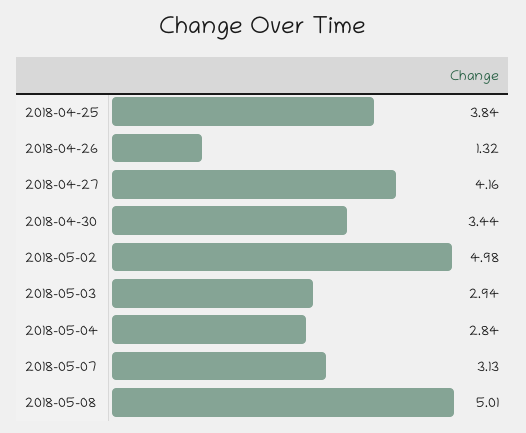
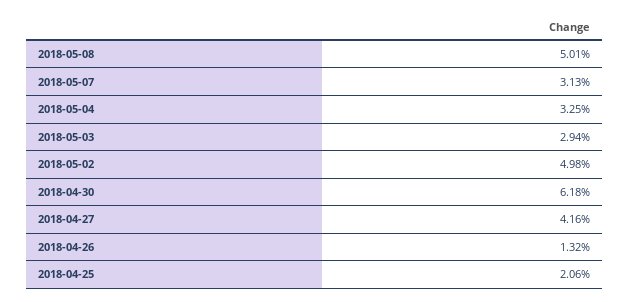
  {
-   "2018-04-25": 3.84,
+   "2018-04-25": 2.06,
    "2018-04-26": 1.32,
    "2018-04-27": 4.16,
-   "2018-04-30": 3.44,
+   "2018-04-30": 6.18,
    "2018-05-02": 4.98,
    "2018-05-03": 2.94,
-   "2018-05-04": 2.84,
+   "2018-05-04": 3.25,
    "2018-05-07": 3.13,
    "2018-05-08": 5.01
  }

